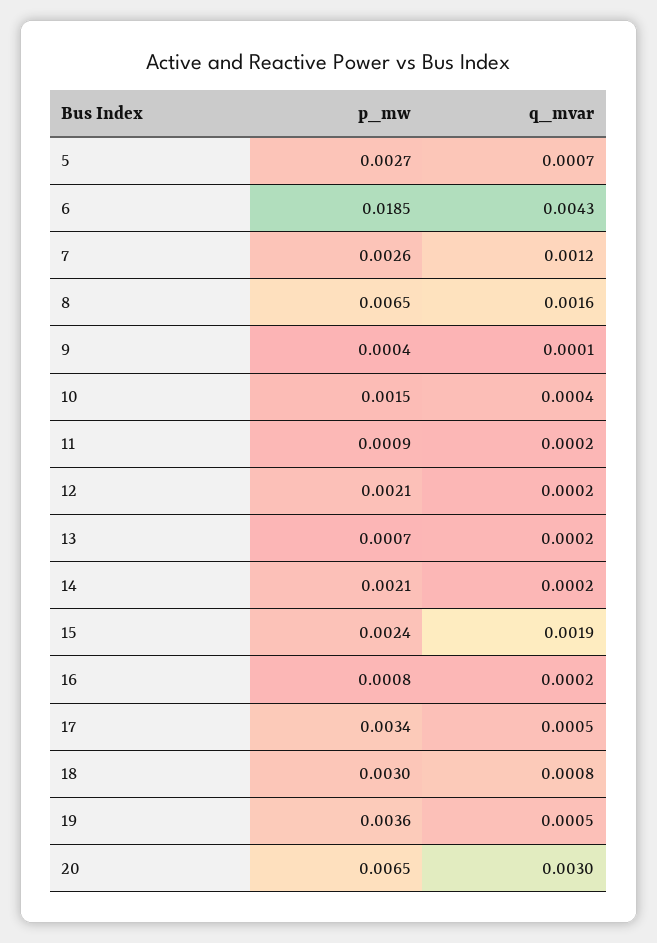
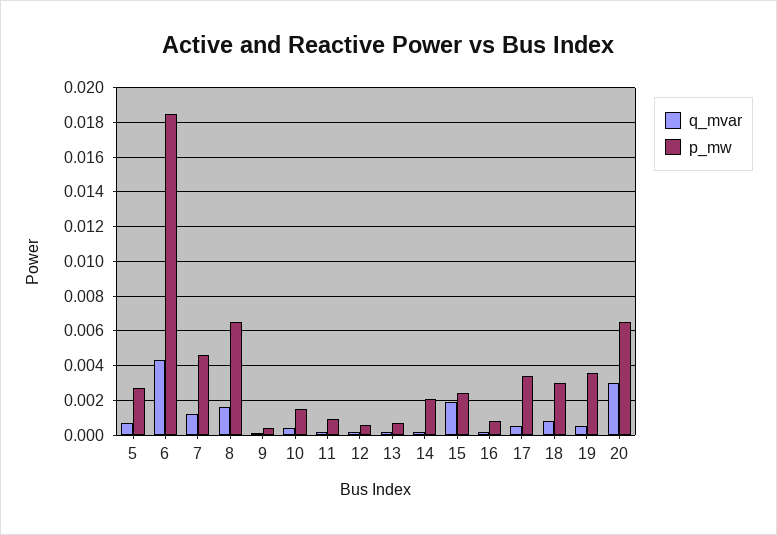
  {
    "p_mw": {
      "5": 0.0027,
      "6": 0.0185,
-     "7": 0.0026,
+     "7": 0.0045,
      "8": 0.0065,
      "9": 0.0004,
      "10": 0.0015,
      "11": 0.0009,
-     "12": 0.0021,
+     "12": 0.0005,
      "13": 0.0007,
      "14": 0.0021,
      "15": 0.0024,
      "16": 0.0008,
      "17": 0.0034,
      "18": 0.003,
      "19": 0.0036,
      "20": 0.0065
    },
    "q_mvar": {
      "5": 0.0007,
      "6": 0.0043,
      "7": 0.0012,
      "8": 0.0016,
      "9": 0.0001,
      "10": 0.0004,
      "11": 0.0002,
      "12": 0.0002,
      "13": 0.0002,
      "14": 0.0002,
      "15": 0.0019,
      "16": 0.0002,
      "17": 0.0005,
      "18": 0.0008,
      "19": 0.0005,
      "20": 0.003
    }
  }

